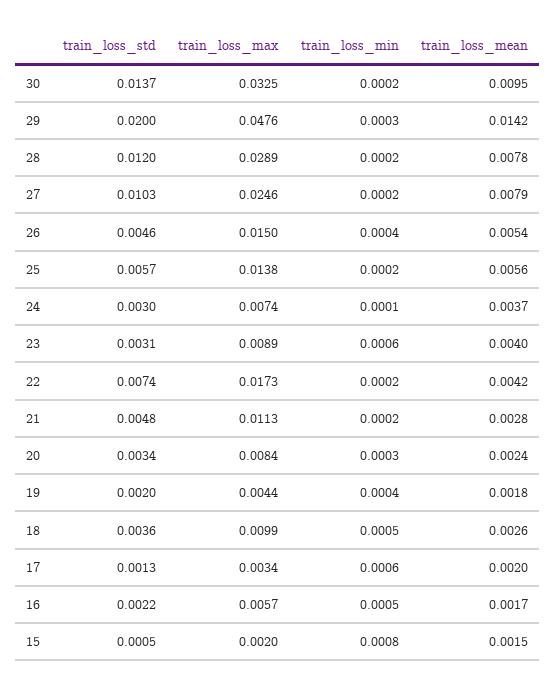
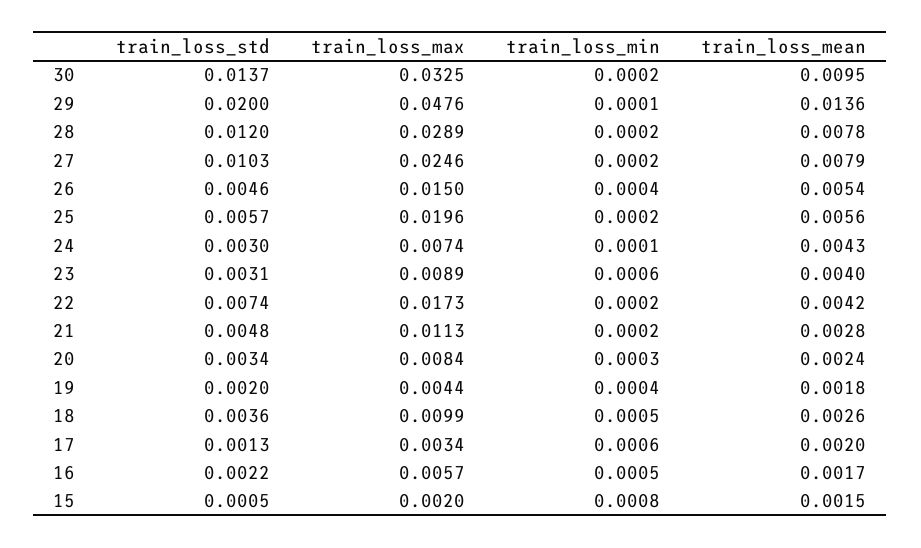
  {
    "train_loss_std": {
      "30": 0.0137,
      "29": 0.02,
      "28": 0.012,
      "27": 0.0103,
      "26": 0.0046,
      "25": 0.0057,
      "24": 0.003,
      "23": 0.0031,
      "22": 0.0074,
      "21": 0.0048,
      "20": 0.0034,
      "19": 0.002,
      "18": 0.0036,
      "17": 0.0013,
      "16": 0.0022,
      "15": 0.0005
    },
    "train_loss_max": {
      "30": 0.0325,
      "29": 0.0476,
      "28": 0.0289,
      "27": 0.0246,
      "26": 0.015,
-     "25": 0.0138,
+     "25": 0.0196,
      "24": 0.0074,
      "23": 0.0089,
      "22": 0.0173,
      "21": 0.0113,
      "20": 0.0084,
      "19": 0.0044,
      "18": 0.0099,
      "17": 0.0034,
      "16": 0.0057,
      "15": 0.002
    },
    "train_loss_min": {
      "30": 0.0002,
-     "29": 0.0003,
+     "29": 0.0001,
      "28": 0.0002,
      "27": 0.0002,
      "26": 0.0004,
      "25": 0.0002,
      "24": 0.0001,
      "23": 0.0006,
      "22": 0.0002,
      "21": 0.0002,
      "20": 0.0003,
      "19": 0.0004,
      "18": 0.0005,
      "17": 0.0006,
      "16": 0.0005,
      "15": 0.0008
    },
    "train_loss_mean": {
      "30": 0.0095,
-     "29": 0.0142,
+     "29": 0.0136,
      "28": 0.0078,
      "27": 0.0079,
      "26": 0.0054,
      "25": 0.0056,
-     "24": 0.0037,
+     "24": 0.0043,
      "23": 0.004,
      "22": 0.0042,
      "21": 0.0028,
      "20": 0.0024,
      "19": 0.0018,
      "18": 0.0026,
      "17": 0.002,
      "16": 0.0017,
      "15": 0.0015
    }
  }

